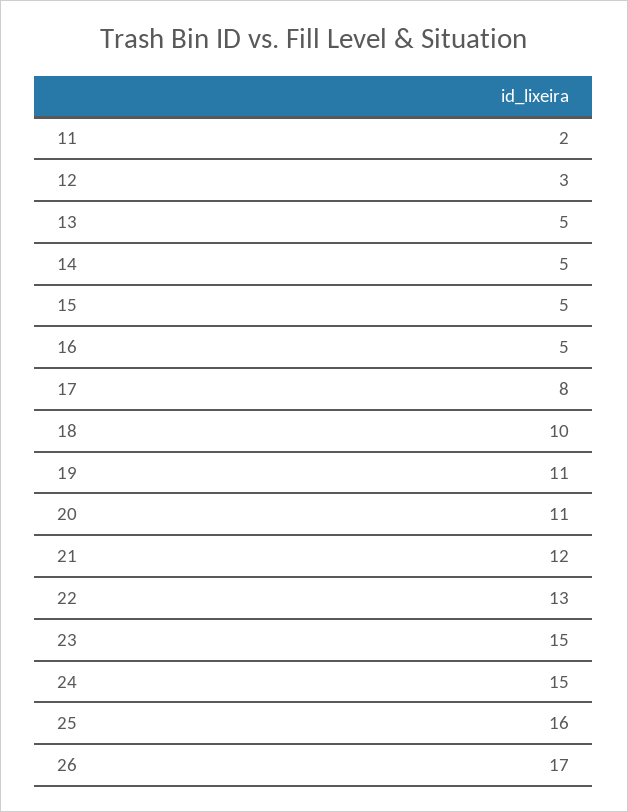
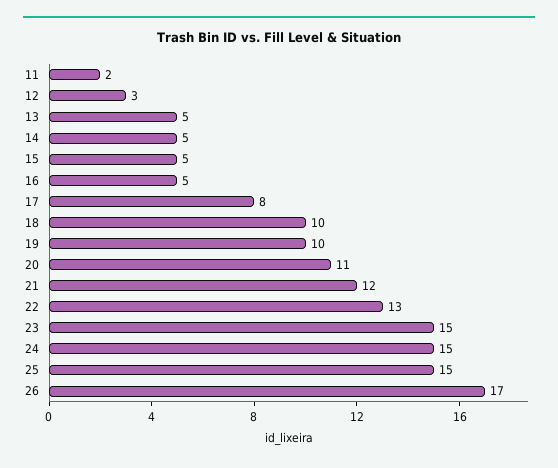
  {
    "11": 2,
    "12": 3,
    "13": 5,
    "14": 5,
    "15": 5,
    "16": 5,
    "17": 8,
    "18": 10,
-   "19": 11,
+   "19": 10,
    "20": 11,
    "21": 12,
    "22": 13,
    "23": 15,
    "24": 15,
-   "25": 16,
+   "25": 15,
    "26": 17
  }

